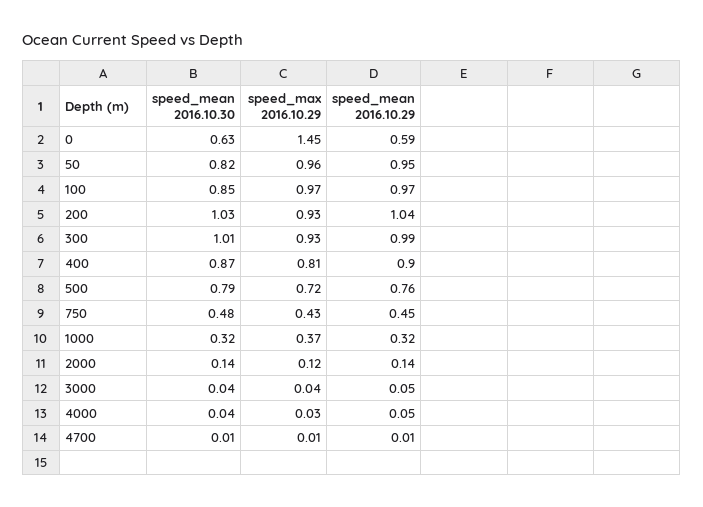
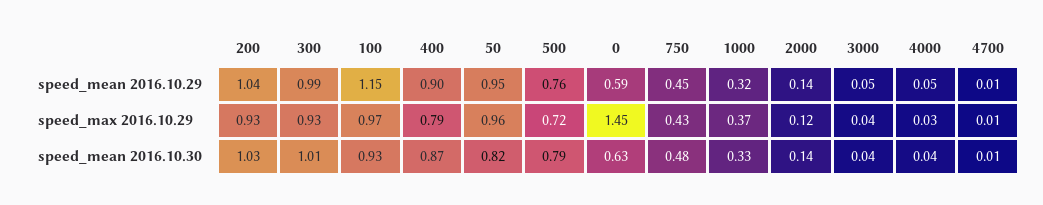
  {
    "speed_mean 2016.10.30": {
      "0": 0.63,
      "50": 0.82,
-     "100": 0.85,
+     "100": 0.93,
      "200": 1.03,
      "300": 1.01,
      "400": 0.87,
      "500": 0.79,
      "750": 0.48,
-     "1000": 0.32,
+     "1000": 0.33,
      "2000": 0.14,
      "3000": 0.04,
      "4000": 0.04,
      "4700": 0.01
    },
    "speed_max 2016.10.29": {
      "0": 1.45,
      "50": 0.96,
      "100": 0.97,
      "200": 0.93,
      "300": 0.93,
-     "400": 0.81,
+     "400": 0.79,
      "500": 0.72,
      "750": 0.43,
      "1000": 0.37,
      "2000": 0.12,
      "3000": 0.04,
      "4000": 0.03,
      "4700": 0.01
    },
    "speed_mean 2016.10.29": {
      "0": 0.59,
      "50": 0.95,
-     "100": 0.97,
+     "100": 1.15,
      "200": 1.04,
      "300": 0.99,
      "400": 0.9,
      "500": 0.76,
      "750": 0.45,
      "1000": 0.32,
      "2000": 0.14,
      "3000": 0.05,
      "4000": 0.05,
      "4700": 0.01
    }
  }

